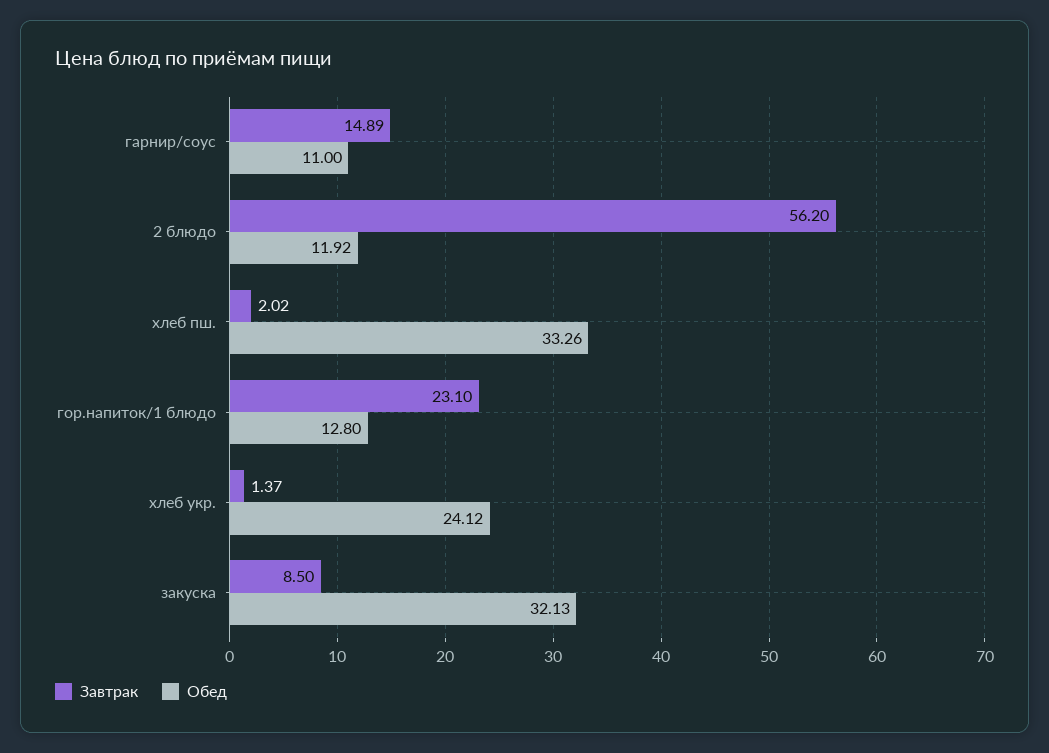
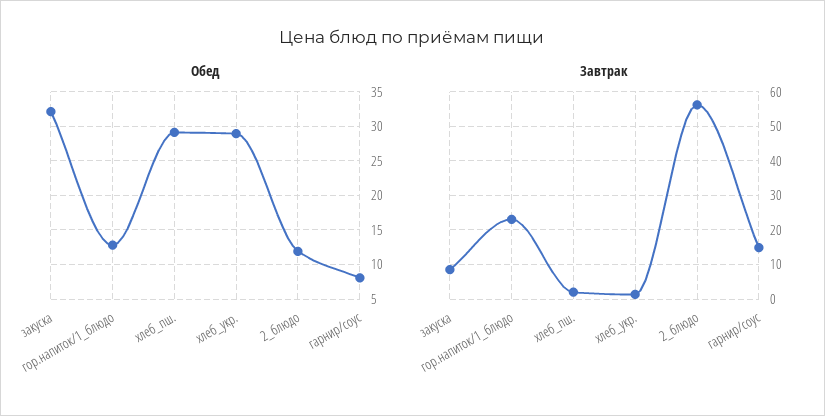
  {
    "Завтрак": {
      "гарнир/соус": 14.89,
      "2 блюдо": 56.2,
      "хлеб пш.": 2.02,
      "гор.напиток/1 блюдо": 23.1,
      "хлеб укр.": 1.37,
      "закуска": 8.5
    },
    "Обед": {
-     "гарнир/соус": 11,
+     "гарнир/соус": 8,
      "2 блюдо": 11.92,
-     "хлеб пш.": 33.26,
+     "хлеб пш.": 29,
      "гор.напиток/1 блюдо": 12.8,
-     "хлеб укр.": 24.12,
+     "хлеб укр.": 29,
      "закуска": 32.13
    }
  }

